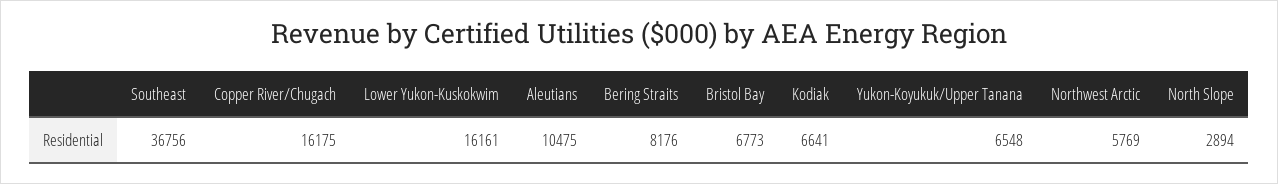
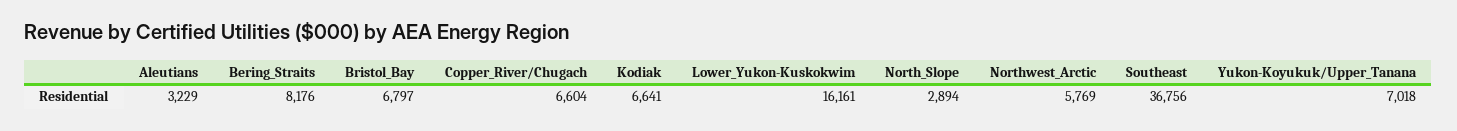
  {
    "Southeast": 36756,
-   "Copper River/Chugach": 16175,
+   "Copper River/Chugach": 6604,
    "Lower Yukon-Kuskokwim": 16161,
-   "Aleutians": 10475,
+   "Aleutians": 3229,
    "Bering Straits": 8176,
-   "Bristol Bay": 6773,
+   "Bristol Bay": 6797,
    "Kodiak": 6641,
-   "Yukon-Koyukuk/Upper Tanana": 6548,
+   "Yukon-Koyukuk/Upper Tanana": 7018,
    "Northwest Arctic": 5769,
    "North Slope": 2894
  }

